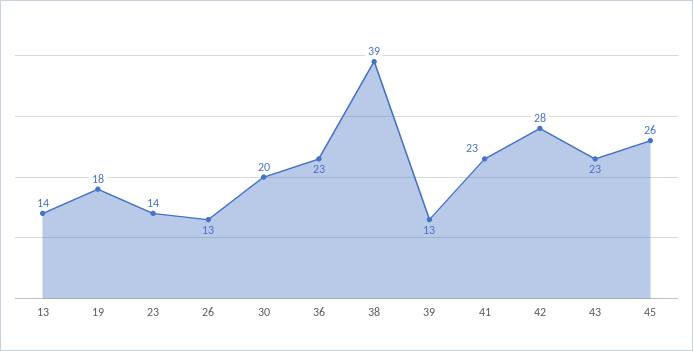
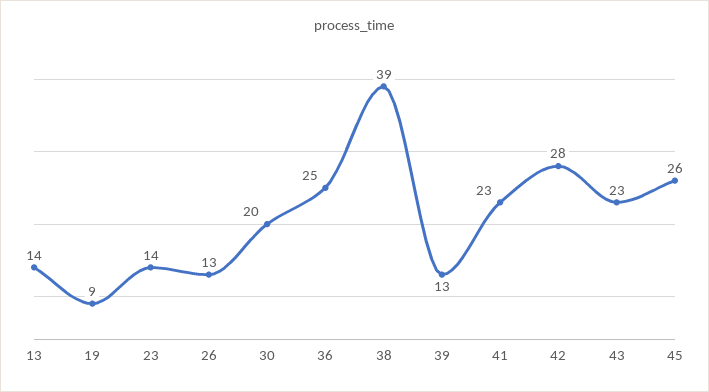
  {
    "13": 14,
-   "19": 18,
+   "19": 9,
    "23": 14,
    "26": 13,
    "30": 20,
-   "36": 23,
+   "36": 25,
    "38": 39,
    "39": 13,
    "41": 23,
    "42": 28,
    "43": 23,
    "45": 26
  }

